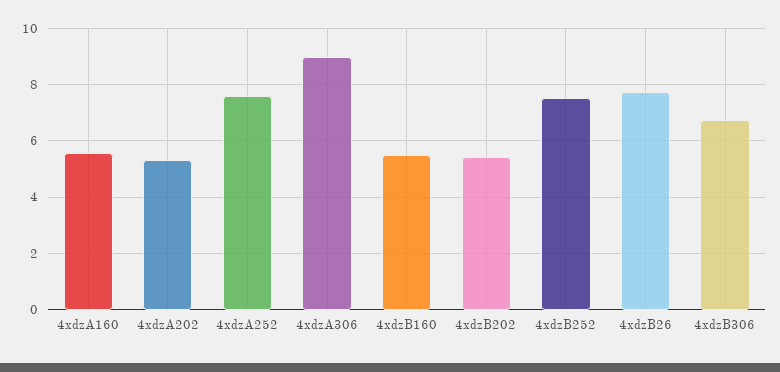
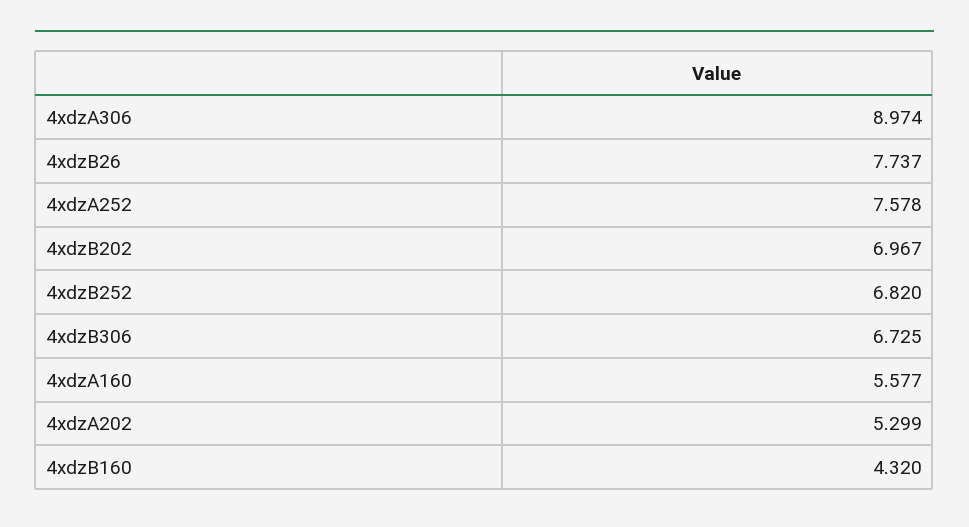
  {
    "4xdzA160": 5.577,
    "4xdzA202": 5.299,
    "4xdzA252": 7.578,
    "4xdzA306": 8.974,
-   "4xdzB160": 5.5,
+   "4xdzB160": 4.32,
-   "4xdzB202": 5.5,
+   "4xdzB202": 6.967,
-   "4xdzB252": 7.5,
+   "4xdzB252": 6.82,
    "4xdzB26": 7.737,
    "4xdzB306": 6.725
  }

